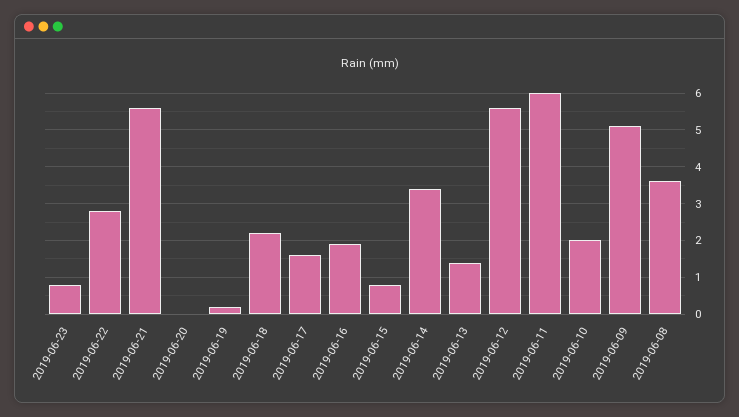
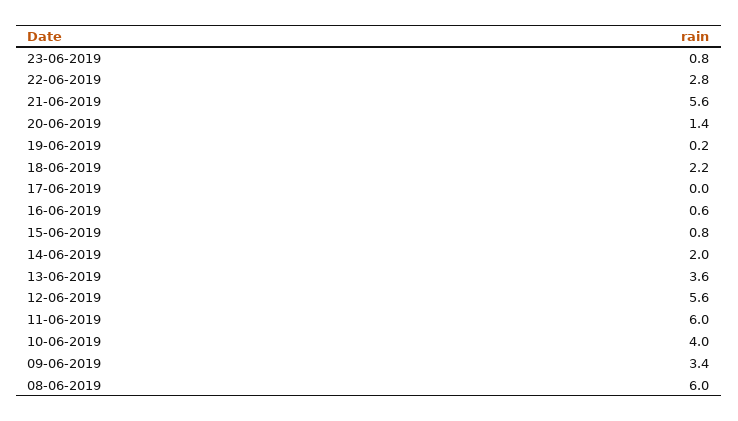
  {
    "2019-06-23": 0.8,
    "2019-06-22": 2.8,
    "2019-06-21": 5.6,
-   "2019-06-20": 0,
+   "2019-06-20": 1.4,
    "2019-06-19": 0.2,
    "2019-06-18": 2.2,
-   "2019-06-17": 1.5,
+   "2019-06-17": 0,
-   "2019-06-16": 2,
+   "2019-06-16": 0.6,
    "2019-06-15": 0.8,
-   "2019-06-14": 3.5,
+   "2019-06-14": 2,
-   "2019-06-13": 1.5,
+   "2019-06-13": 3.6,
    "2019-06-12": 5.6,
    "2019-06-11": 6,
-   "2019-06-10": 2,
+   "2019-06-10": 4,
-   "2019-06-09": 5,
+   "2019-06-09": 3.4,
-   "2019-06-08": 3.5
+   "2019-06-08": 6
  }

